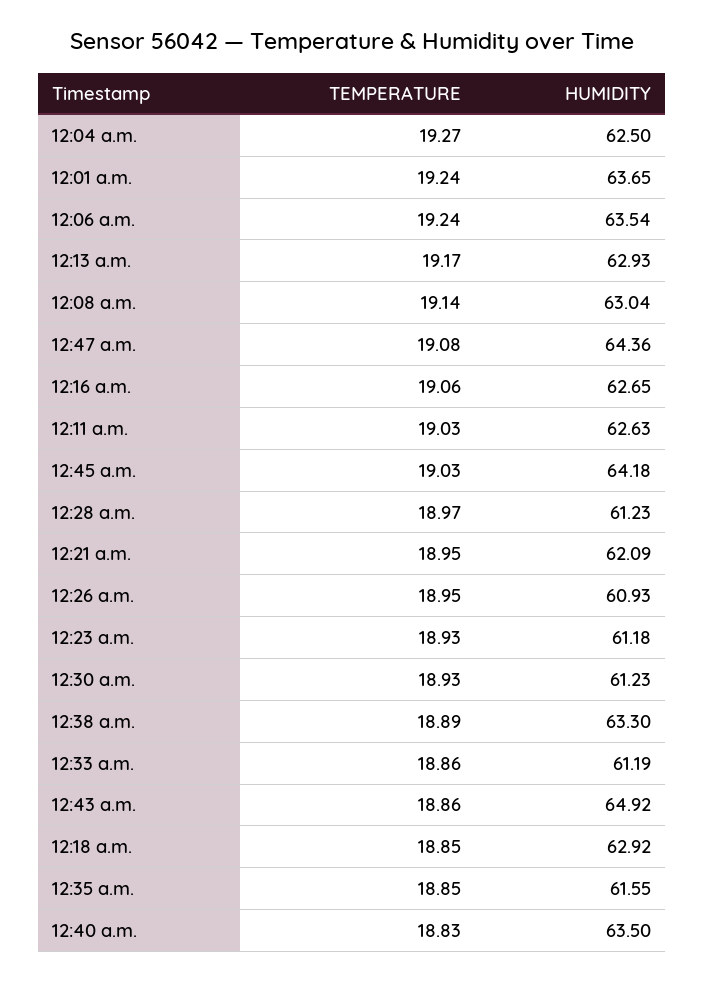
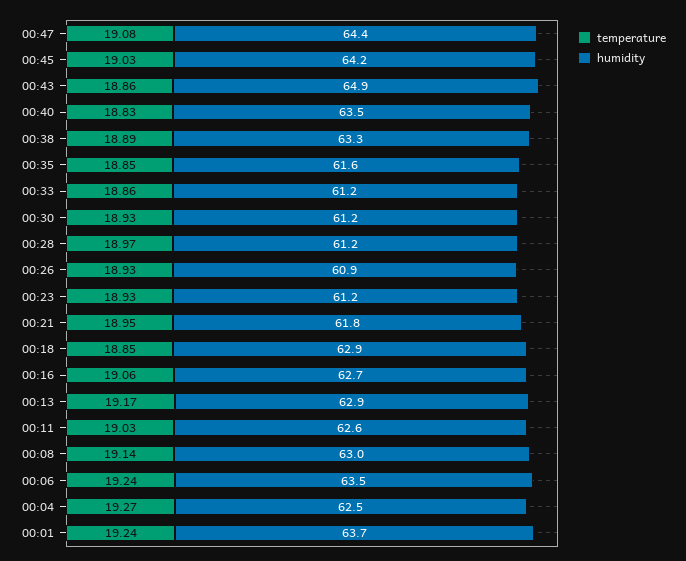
  {
    "TEMPERATURE": {
      "12:04 a.m.": 19.27,
      "12:01 a.m.": 19.24,
      "12:06 a.m.": 19.24,
      "12:13 a.m.": 19.17,
      "12:08 a.m.": 19.14,
      "12:47 a.m.": 19.08,
      "12:16 a.m.": 19.06,
      "12:11 a.m.": 19.03,
      "12:45 a.m.": 19.03,
      "12:28 a.m.": 18.97,
      "12:21 a.m.": 18.95,
-     "12:26 a.m.": 18.95,
+     "12:26 a.m.": 18.93,
      "12:23 a.m.": 18.93,
      "12:30 a.m.": 18.93,
      "12:38 a.m.": 18.89,
      "12:33 a.m.": 18.86,
      "12:43 a.m.": 18.86,
      "12:18 a.m.": 18.85,
      "12:35 a.m.": 18.85,
      "12:40 a.m.": 18.83
    },
    "HUMIDITY": {
      "12:04 a.m.": 62.5,
      "12:01 a.m.": 63.65,
      "12:06 a.m.": 63.54,
      "12:13 a.m.": 62.93,
      "12:08 a.m.": 63.04,
      "12:47 a.m.": 64.36,
      "12:16 a.m.": 62.65,
      "12:11 a.m.": 62.63,
      "12:45 a.m.": 64.18,
      "12:28 a.m.": 61.23,
-     "12:21 a.m.": 62.09,
+     "12:21 a.m.": 61.8,
      "12:26 a.m.": 60.93,
      "12:23 a.m.": 61.18,
      "12:30 a.m.": 61.23,
      "12:38 a.m.": 63.3,
      "12:33 a.m.": 61.19,
      "12:43 a.m.": 64.92,
      "12:18 a.m.": 62.92,
      "12:35 a.m.": 61.55,
      "12:40 a.m.": 63.5
    }
  }

